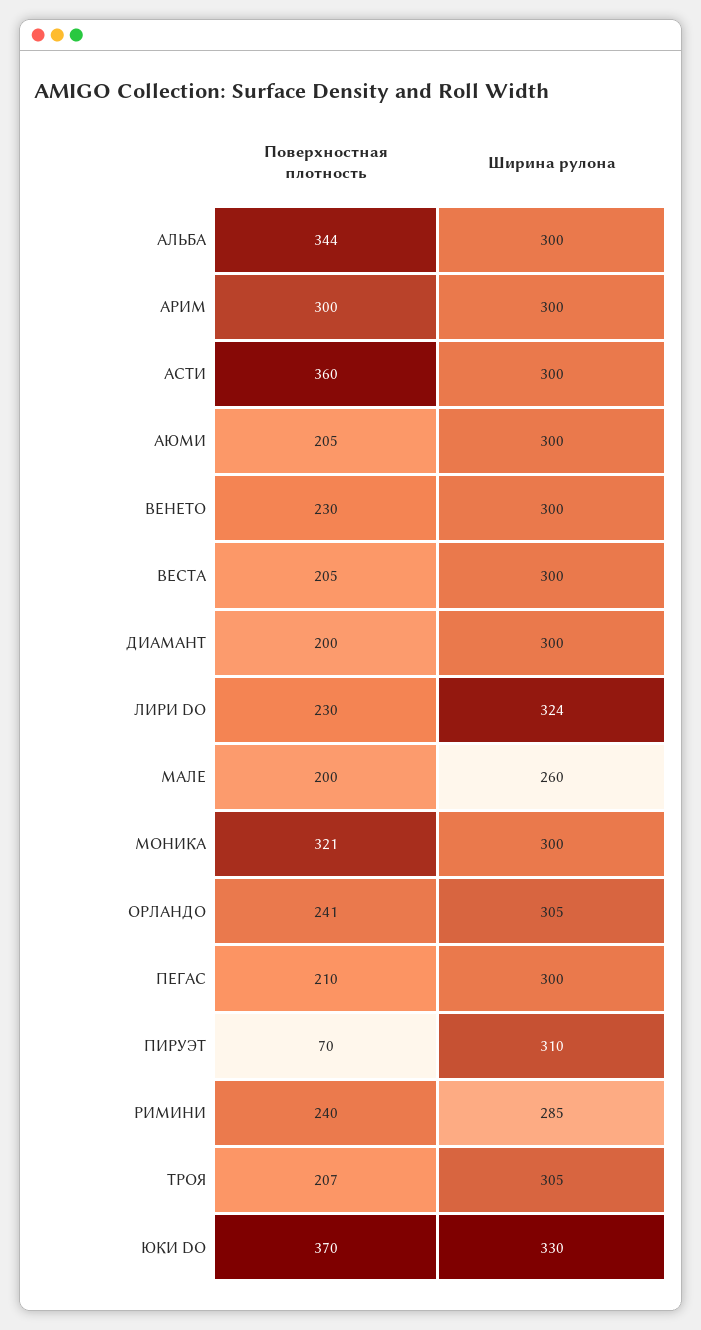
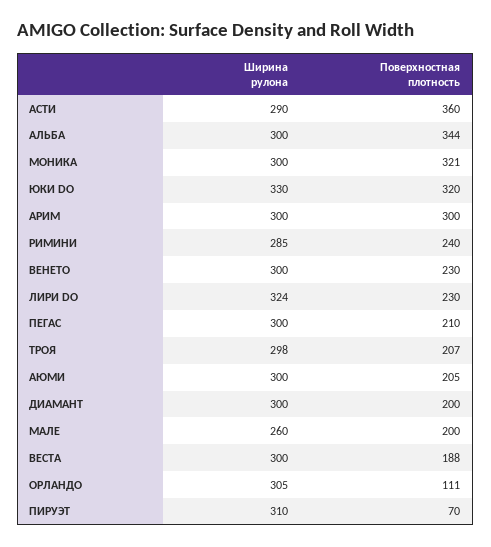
  {
    "Поверхностная плотность": {
      "АЛЬБА": 344,
      "АРИМ": 300,
      "АСТИ": 360,
      "АЮМИ": 205,
      "ВЕНЕТО": 230,
-     "ВЕСТА": 205,
+     "ВЕСТА": 188,
      "ДИАМАНТ": 200,
      "ЛИРИ DO": 230,
      "МАЛЕ": 200,
      "МОНИКА": 321,
-     "ОРЛАНДО": 241,
+     "ОРЛАНДО": 111,
      "ПЕГАС": 210,
      "ПИРУЭТ": 70,
      "РИМИНИ": 240,
      "ТРОЯ": 207,
-     "ЮКИ DO": 370
+     "ЮКИ DO": 320
    },
    "Ширина рулона": {
      "АЛЬБА": 300,
      "АРИМ": 300,
-     "АСТИ": 300,
+     "АСТИ": 290,
      "АЮМИ": 300,
      "ВЕНЕТО": 300,
      "ВЕСТА": 300,
      "ДИАМАНТ": 300,
      "ЛИРИ DO": 324,
      "МАЛЕ": 260,
      "МОНИКА": 300,
      "ОРЛАНДО": 305,
      "ПЕГАС": 300,
      "ПИРУЭТ": 310,
      "РИМИНИ": 285,
-     "ТРОЯ": 305,
+     "ТРОЯ": 298,
      "ЮКИ DO": 330
    }
  }

